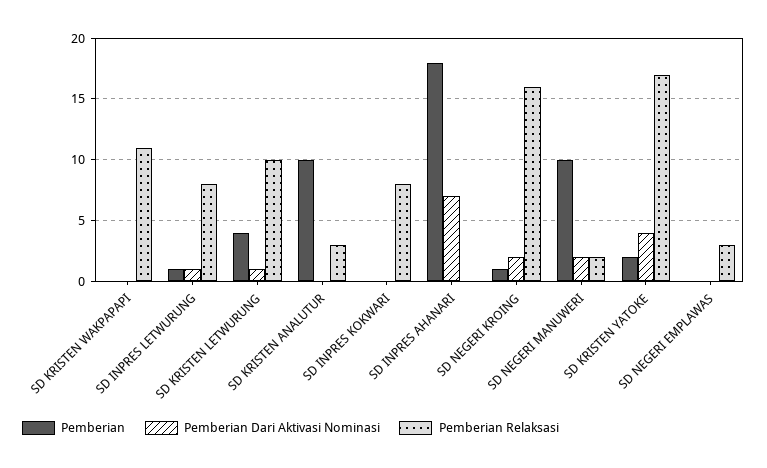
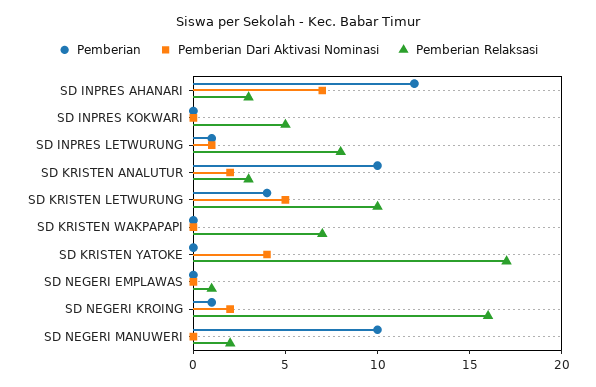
  {
    "Pemberian": {
      "SD KRISTEN WAKPAPAPI": 0,
      "SD INPRES LETWURUNG": 1,
      "SD KRISTEN LETWURUNG": 4,
      "SD KRISTEN ANALUTUR": 10,
      "SD INPRES KOKWARI": 0,
-     "SD INPRES AHANARI": 18,
+     "SD INPRES AHANARI": 12,
      "SD NEGERI KROING": 1,
      "SD NEGERI MANUWERI": 10,
-     "SD KRISTEN YATOKE": 2,
+     "SD KRISTEN YATOKE": 0,
      "SD NEGERI EMPLAWAS": 0
    },
    "Pemberian Dari Aktivasi Nominasi": {
      "SD KRISTEN WAKPAPAPI": 0,
      "SD INPRES LETWURUNG": 1,
-     "SD KRISTEN LETWURUNG": 1,
+     "SD KRISTEN LETWURUNG": 5,
-     "SD KRISTEN ANALUTUR": 0,
+     "SD KRISTEN ANALUTUR": 2,
      "SD INPRES KOKWARI": 0,
      "SD INPRES AHANARI": 7,
      "SD NEGERI KROING": 2,
-     "SD NEGERI MANUWERI": 2,
+     "SD NEGERI MANUWERI": 0,
      "SD KRISTEN YATOKE": 4,
      "SD NEGERI EMPLAWAS": 0
    },
    "Pemberian Relaksasi": {
-     "SD KRISTEN WAKPAPAPI": 11,
+     "SD KRISTEN WAKPAPAPI": 7,
      "SD INPRES LETWURUNG": 8,
      "SD KRISTEN LETWURUNG": 10,
      "SD KRISTEN ANALUTUR": 3,
-     "SD INPRES KOKWARI": 8,
+     "SD INPRES KOKWARI": 5,
-     "SD INPRES AHANARI": 0,
+     "SD INPRES AHANARI": 3,
      "SD NEGERI KROING": 16,
      "SD NEGERI MANUWERI": 2,
      "SD KRISTEN YATOKE": 17,
-     "SD NEGERI EMPLAWAS": 3
+     "SD NEGERI EMPLAWAS": 1
    }
  }

